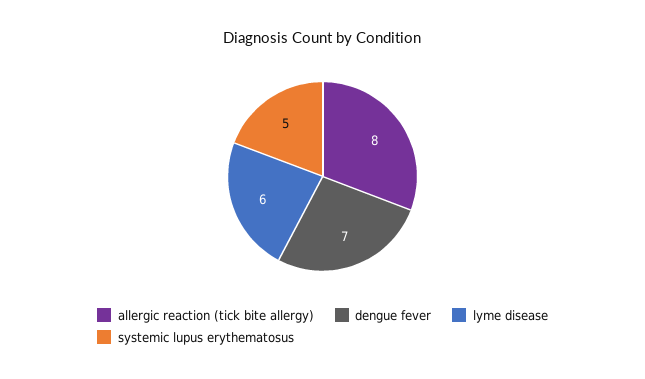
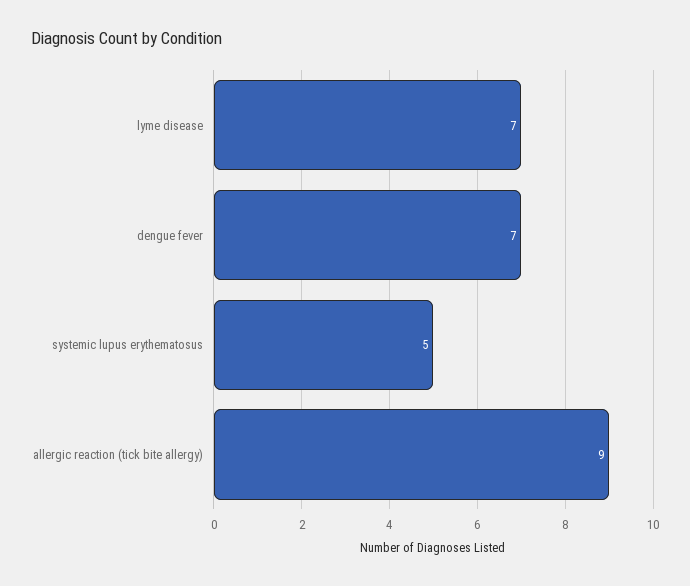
  {
-   "allergic reaction (tick bite allergy)": 8,
+   "allergic reaction (tick bite allergy)": 9,
    "dengue fever": 7,
-   "lyme disease": 6,
+   "lyme disease": 7,
    "systemic lupus erythematosus": 5
  }

